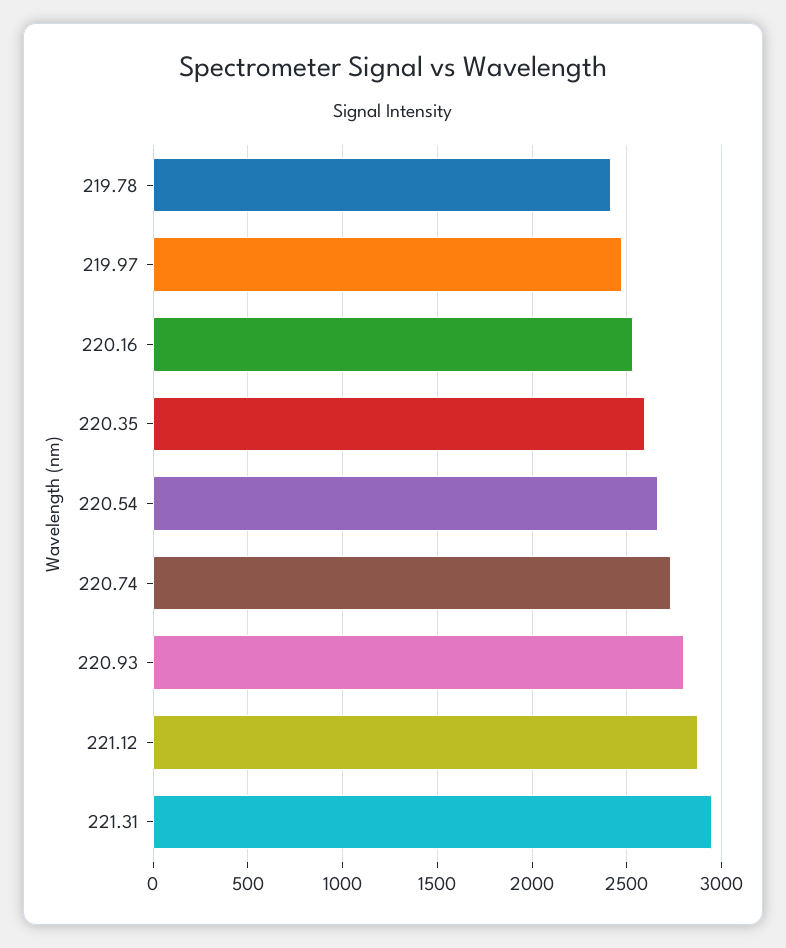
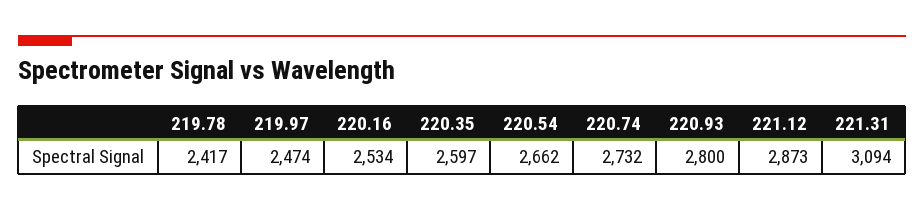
  {
    "219.78": 2417,
    "219.97": 2474,
    "220.16": 2534,
    "220.35": 2597,
    "220.54": 2662,
    "220.74": 2732,
    "220.93": 2800,
    "221.12": 2873,
-   "221.31": 2950
+   "221.31": 3094
  }

